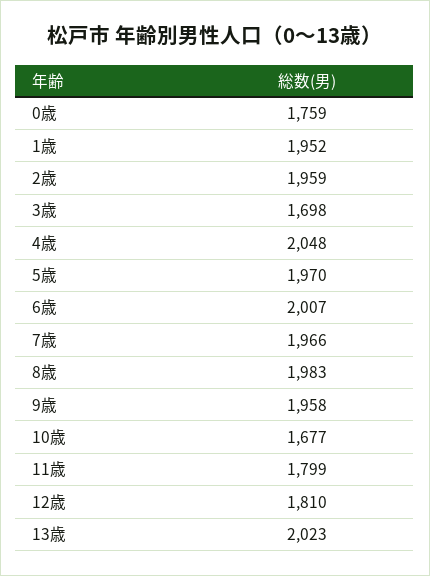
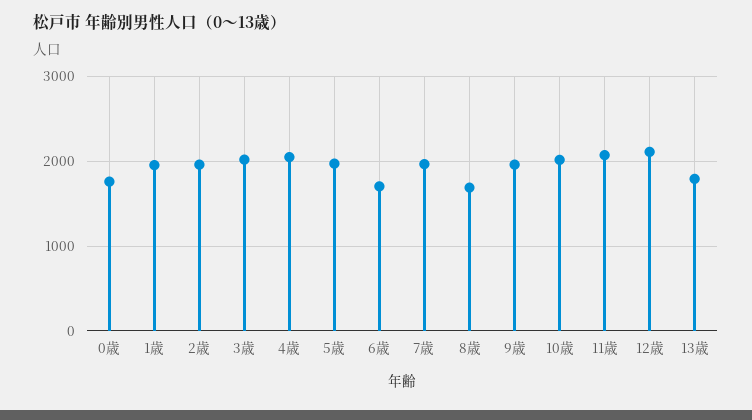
  {
    "0歳": 1759,
    "1歳": 1952,
    "2歳": 1959,
-   "3歳": 1698,
+   "3歳": 2000,
    "4歳": 2048,
    "5歳": 1970,
-   "6歳": 2007,
+   "6歳": 1700,
    "7歳": 1966,
-   "8歳": 1983,
+   "8歳": 1700,
    "9歳": 1958,
-   "10歳": 1677,
+   "10歳": 2000,
-   "11歳": 1799,
+   "11歳": 2100,
-   "12歳": 1810,
+   "12歳": 2100,
-   "13歳": 2023
+   "13歳": 1800
  }

